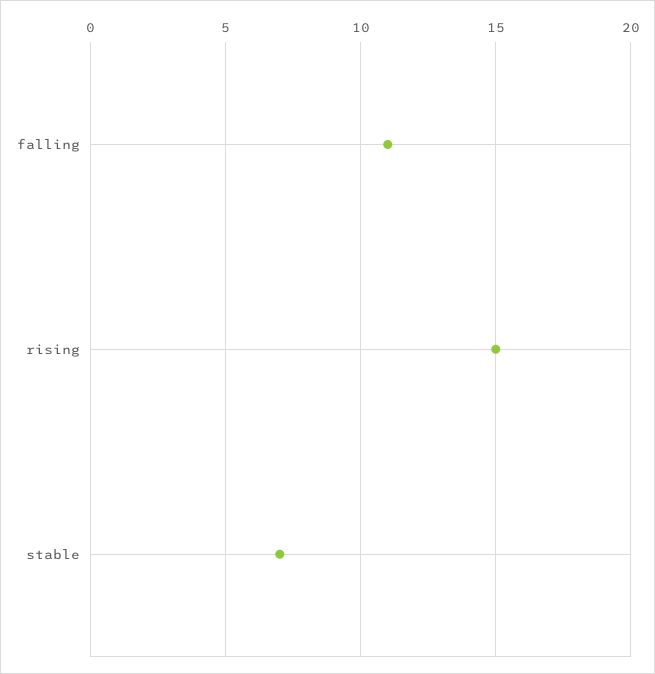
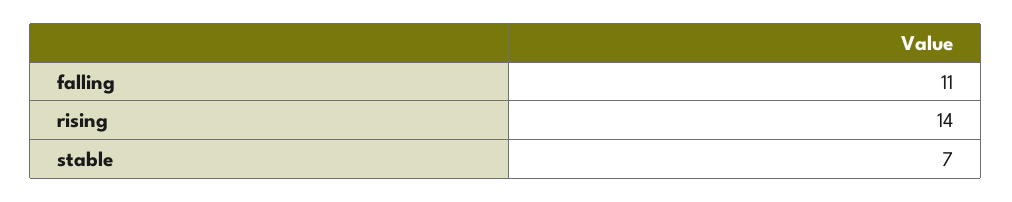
  {
    "falling": 11,
-   "rising": 15,
+   "rising": 14,
    "stable": 7
  }

